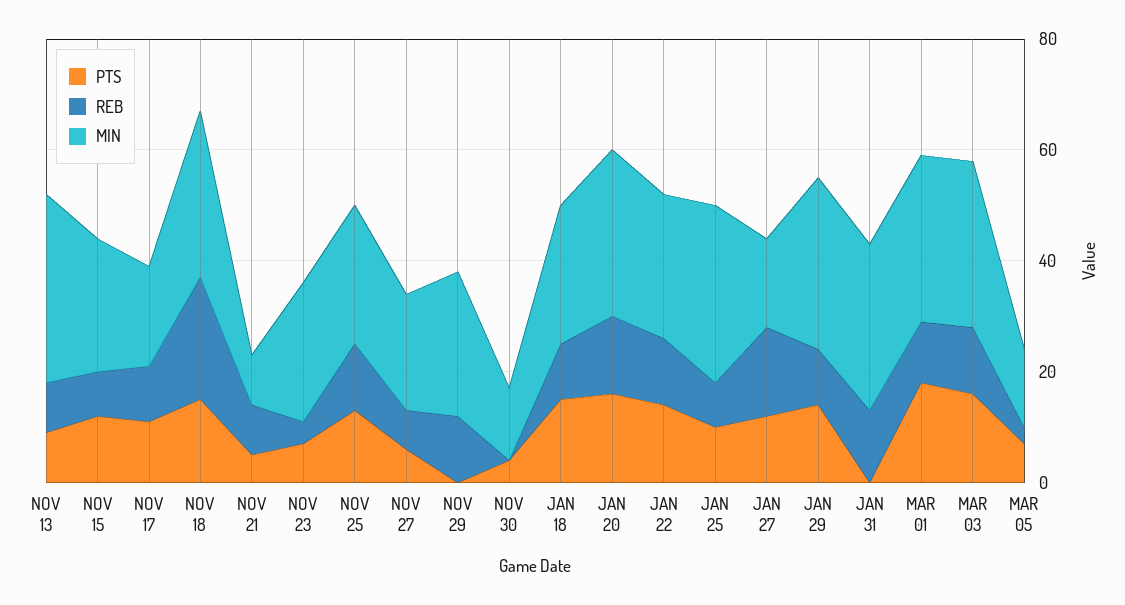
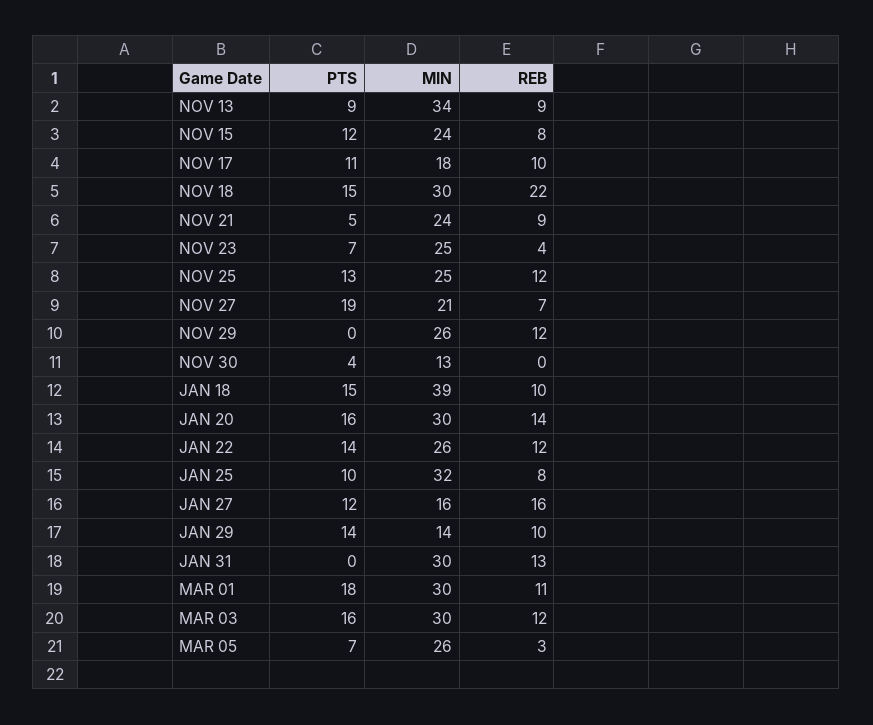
  {
    "PTS": {
      "NOV 13": 9,
      "NOV 15": 12,
      "NOV 17": 11,
      "NOV 18": 15,
      "NOV 21": 5,
      "NOV 23": 7,
      "NOV 25": 13,
-     "NOV 27": 5,
+     "NOV 27": 19,
      "NOV 29": 0,
      "NOV 30": 4,
      "JAN 18": 15,
      "JAN 20": 16,
      "JAN 22": 14,
      "JAN 25": 10,
      "JAN 27": 12,
      "JAN 29": 14,
      "JAN 31": 0,
      "MAR 01": 18,
      "MAR 03": 16,
      "MAR 05": 7
    },
    "REB": {
      "NOV 13": 9,
      "NOV 15": 8,
      "NOV 17": 10,
      "NOV 18": 22,
      "NOV 21": 9,
      "NOV 23": 4,
      "NOV 25": 12,
      "NOV 27": 7,
      "NOV 29": 12,
      "NOV 30": 0,
      "JAN 18": 10,
      "JAN 20": 14,
      "JAN 22": 12,
      "JAN 25": 8,
      "JAN 27": 16,
      "JAN 29": 10,
      "JAN 31": 13,
      "MAR 01": 11,
      "MAR 03": 12,
      "MAR 05": 3
    },
    "MIN": {
      "NOV 13": 34,
      "NOV 15": 24,
      "NOV 17": 18,
      "NOV 18": 30,
-     "NOV 21": 10,
+     "NOV 21": 24,
      "NOV 23": 25,
      "NOV 25": 25,
      "NOV 27": 21,
      "NOV 29": 26,
      "NOV 30": 13,
-     "JAN 18": 25,
+     "JAN 18": 39,
      "JAN 20": 30,
      "JAN 22": 26,
      "JAN 25": 32,
      "JAN 27": 16,
-     "JAN 29": 30,
+     "JAN 29": 14,
      "JAN 31": 30,
      "MAR 01": 30,
      "MAR 03": 30,
-     "MAR 05": 15
+     "MAR 05": 26
    }
  }

